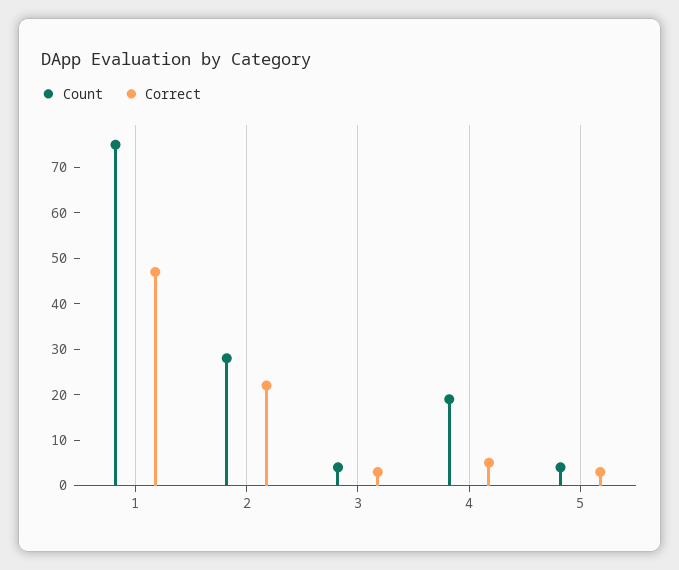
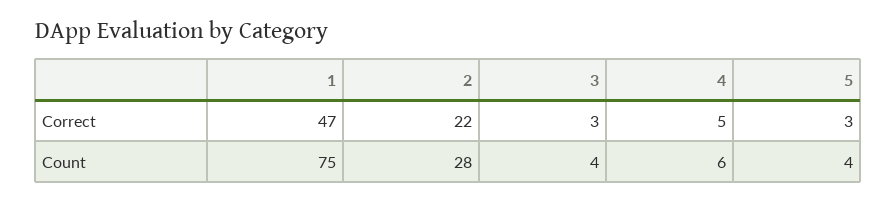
  {
    "Count": {
      "1": 75,
      "2": 28,
      "3": 4,
-     "4": 20,
+     "4": 6,
      "5": 4
    },
    "Correct": {
      "1": 47,
      "2": 22,
      "3": 3,
      "4": 5,
      "5": 3
    }
  }

